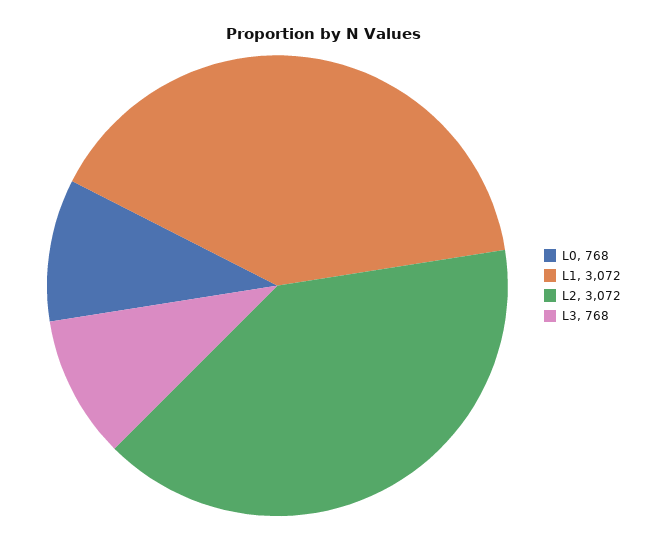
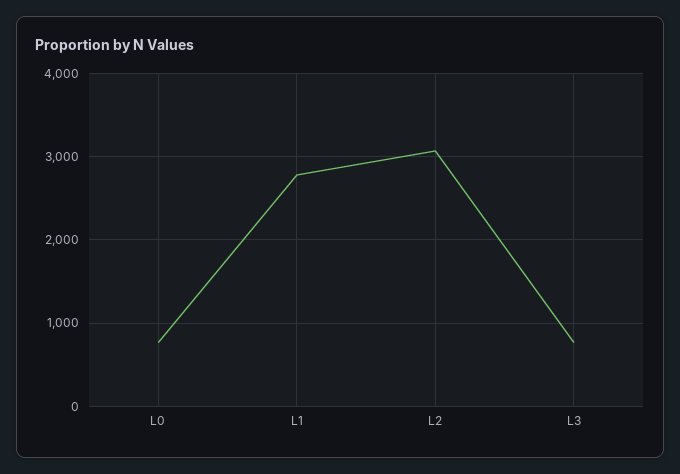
  {
    "L0": 768,
-   "L1": 3072,
+   "L1": 2800,
    "L2": 3072,
    "L3": 768
  }

